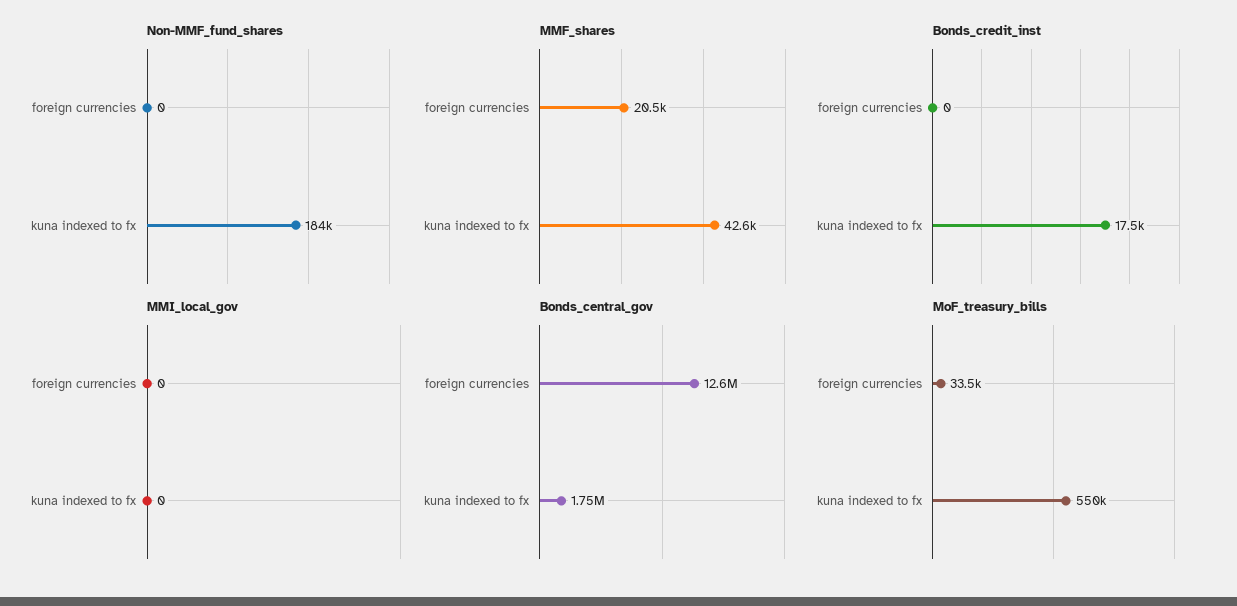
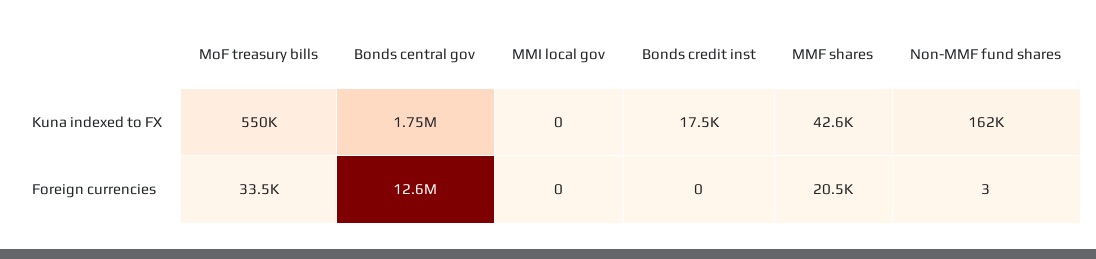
  {
    "Non-MMF_fund_shares": {
-     "foreign currencies": 0,
+     "foreign currencies": 3,
-     "kuna indexed to fx": 184000
+     "kuna indexed to fx": 162000
    },
    "MMF_shares": {
      "foreign currencies": 20500,
      "kuna indexed to fx": 42600
    },
    "Bonds_credit_inst": {
      "foreign currencies": 0,
      "kuna indexed to fx": 17500
    },
    "MMI_local_gov": {
      "foreign currencies": 0,
      "kuna indexed to fx": 0
    },
    "Bonds_central_gov": {
      "foreign currencies": 12600000,
      "kuna indexed to fx": 1750000
    },
    "MoF_treasury_bills": {
      "foreign currencies": 33500,
      "kuna indexed to fx": 550000
    }
  }

